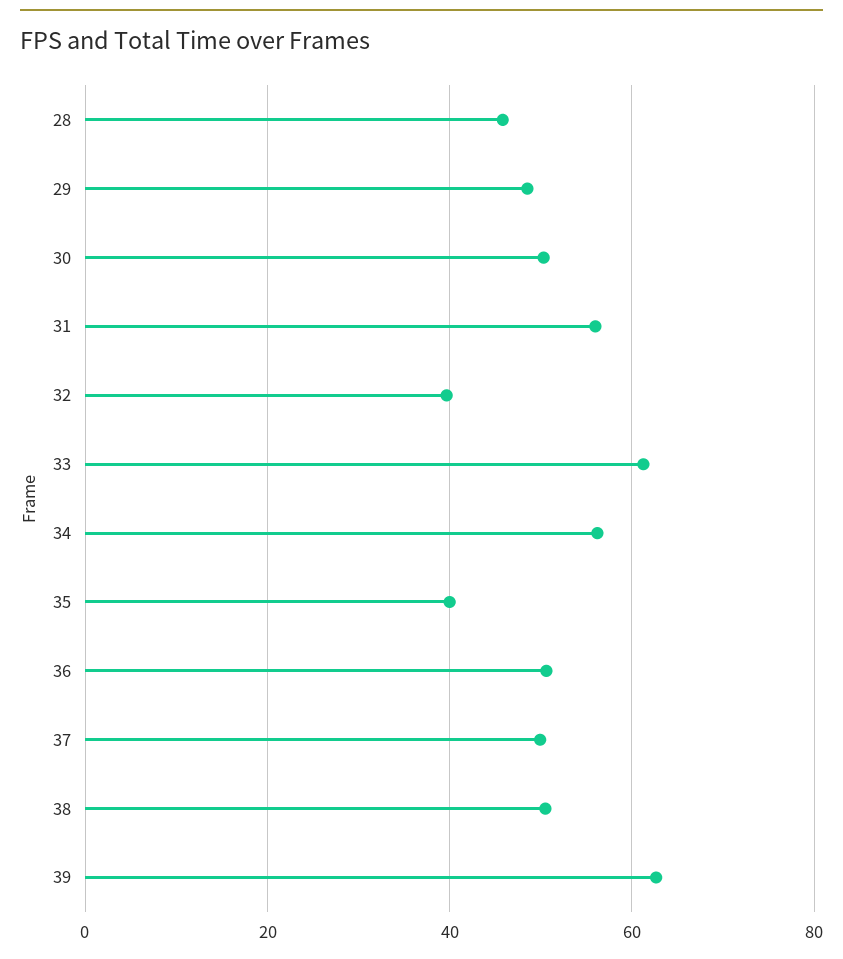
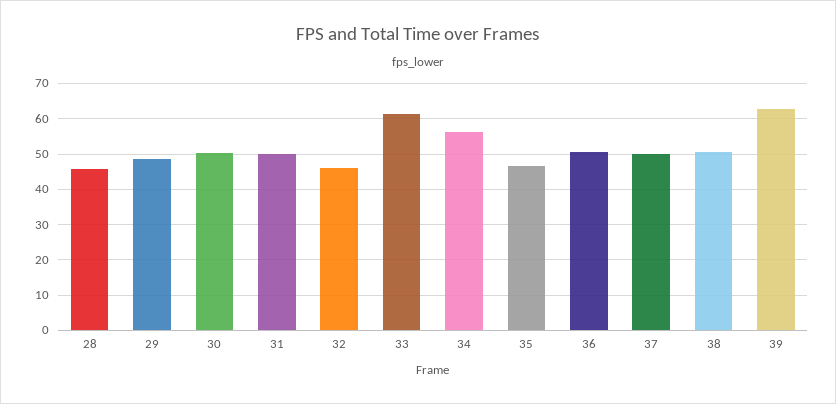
  {
    "28": 46,
    "29": 48,
    "30": 50,
-   "31": 56,
+   "31": 50,
-   "32": 40,
+   "32": 46,
    "33": 62,
    "34": 56,
-   "35": 40,
+   "35": 46,
    "36": 50,
    "37": 50,
    "38": 50,
    "39": 62
  }

